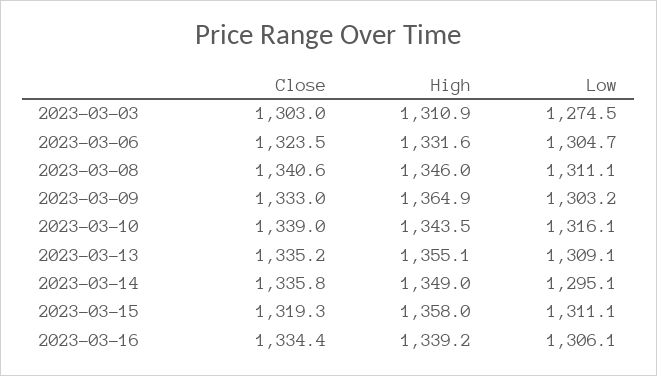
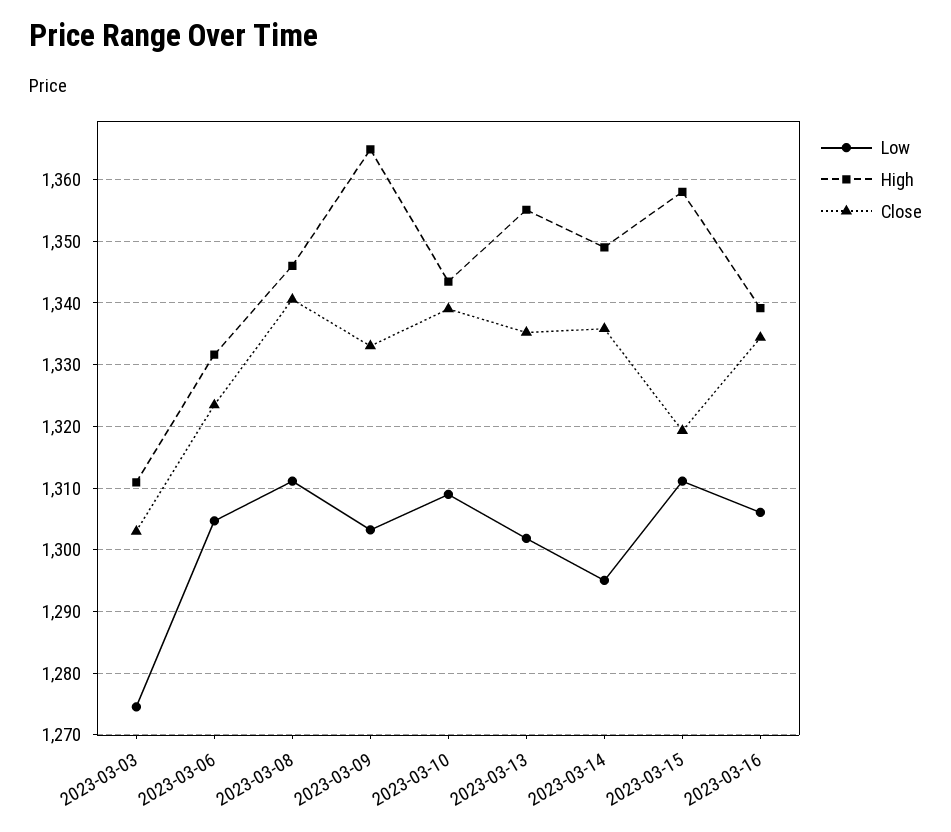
  {
    "Close": {
      "2023-03-03": 1303,
      "2023-03-06": 1323.5,
      "2023-03-08": 1340.6,
      "2023-03-09": 1333,
      "2023-03-10": 1339,
      "2023-03-13": 1335.2,
      "2023-03-14": 1335.8,
      "2023-03-15": 1319.3,
      "2023-03-16": 1334.4
    },
    "High": {
      "2023-03-03": 1310.9,
      "2023-03-06": 1331.6,
      "2023-03-08": 1346,
      "2023-03-09": 1364.9,
      "2023-03-10": 1343.5,
      "2023-03-13": 1355.1,
      "2023-03-14": 1349,
      "2023-03-15": 1358,
      "2023-03-16": 1339.2
    },
    "Low": {
      "2023-03-03": 1274.5,
      "2023-03-06": 1304.7,
      "2023-03-08": 1311.1,
      "2023-03-09": 1303.2,
-     "2023-03-10": 1316.1,
+     "2023-03-10": 1309,
-     "2023-03-13": 1309.1,
+     "2023-03-13": 1302,
      "2023-03-14": 1295.1,
      "2023-03-15": 1311.1,
      "2023-03-16": 1306.1
    }
  }

